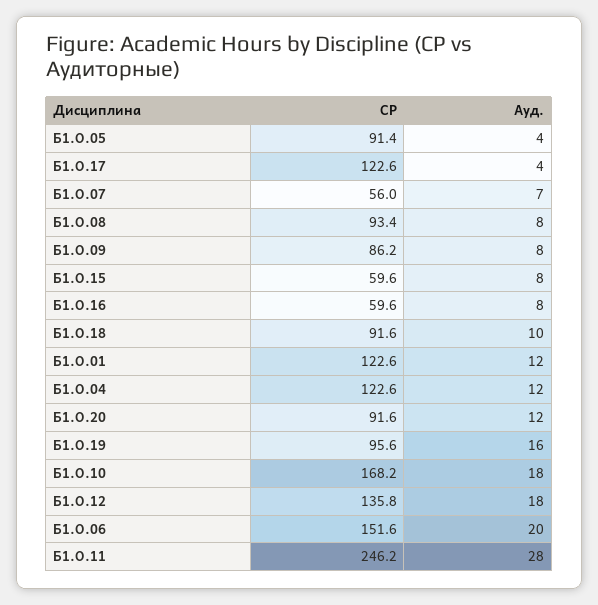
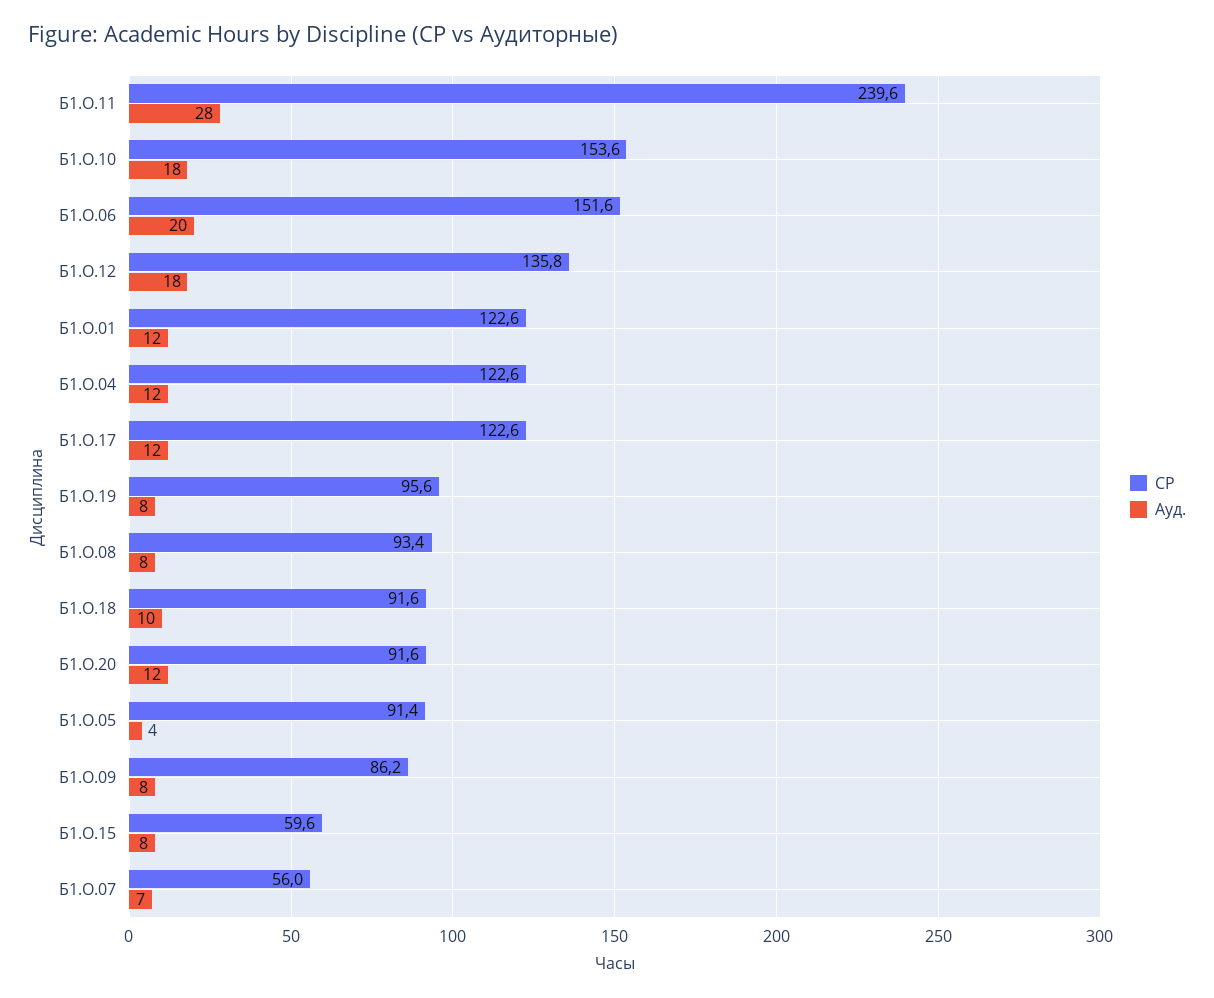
  {
    "СР": {
      "Б1.О.05": 91.4,
      "Б1.О.17": 122.6,
      "Б1.О.07": 56,
      "Б1.О.08": 93.4,
      "Б1.О.09": 86.2,
      "Б1.О.15": 59.6,
-     "Б1.О.16": 59.6,
      "Б1.О.18": 91.6,
      "Б1.О.01": 122.6,
      "Б1.О.04": 122.6,
      "Б1.О.20": 91.6,
      "Б1.О.19": 95.6,
-     "Б1.О.10": 168.2,
+     "Б1.О.10": 153.6,
      "Б1.О.12": 135.8,
      "Б1.О.06": 151.6,
-     "Б1.О.11": 246.2
+     "Б1.О.11": 239.6
    },
    "Ауд.": {
      "Б1.О.05": 4,
-     "Б1.О.17": 4,
+     "Б1.О.17": 12,
      "Б1.О.07": 7,
      "Б1.О.08": 8,
      "Б1.О.09": 8,
      "Б1.О.15": 8,
-     "Б1.О.16": 8,
      "Б1.О.18": 10,
      "Б1.О.01": 12,
      "Б1.О.04": 12,
      "Б1.О.20": 12,
-     "Б1.О.19": 16,
+     "Б1.О.19": 8,
      "Б1.О.10": 18,
      "Б1.О.12": 18,
      "Б1.О.06": 20,
      "Б1.О.11": 28
    }
  }

